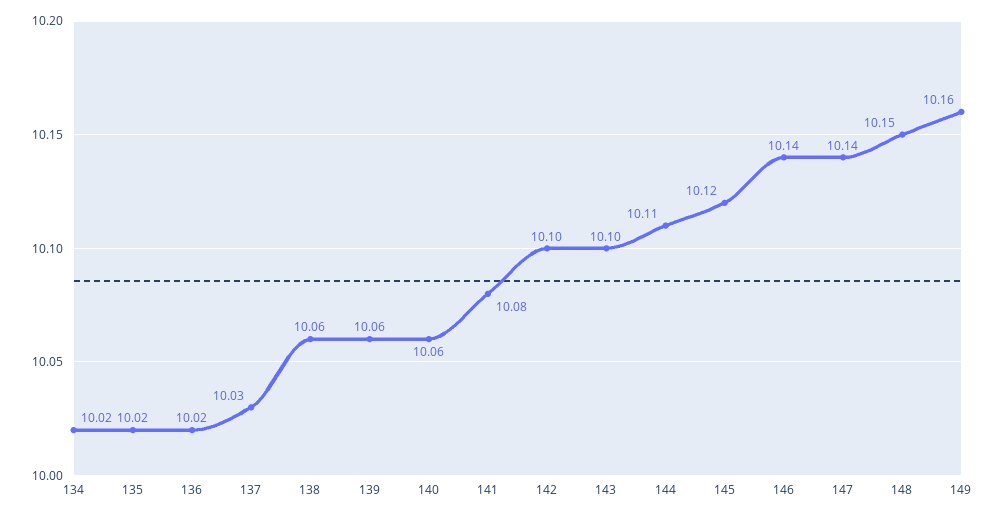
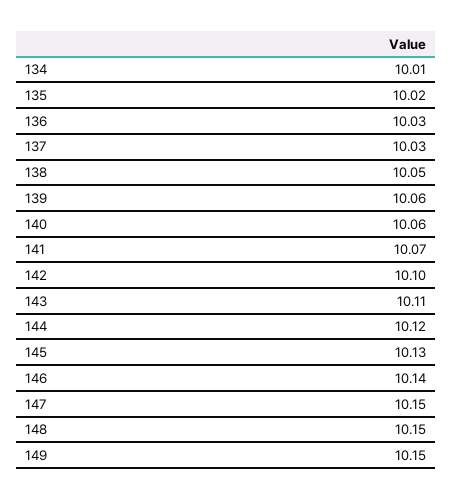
  {
-   "134": 10.02,
+   "134": 10.01,
    "135": 10.02,
-   "136": 10.02,
+   "136": 10.03,
    "137": 10.03,
-   "138": 10.06,
+   "138": 10.05,
    "139": 10.06,
    "140": 10.06,
-   "141": 10.08,
+   "141": 10.07,
    "142": 10.1,
-   "143": 10.1,
+   "143": 10.11,
-   "144": 10.11,
+   "144": 10.12,
-   "145": 10.12,
+   "145": 10.13,
    "146": 10.14,
-   "147": 10.14,
+   "147": 10.15,
    "148": 10.15,
-   "149": 10.16
+   "149": 10.15
  }

